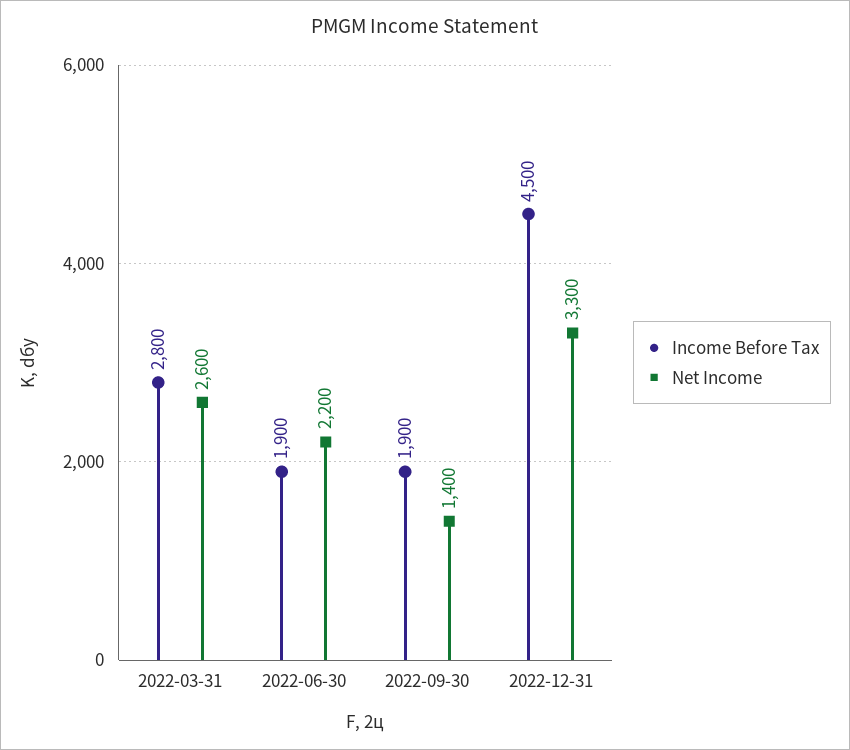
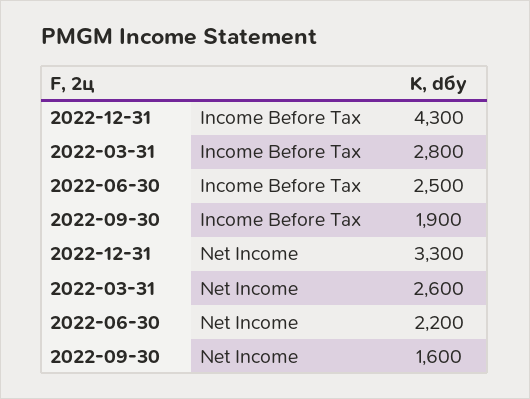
  {
    "Income Before Tax": {
      "2022-03-31": 2800,
-     "2022-06-30": 1900,
+     "2022-06-30": 2500,
      "2022-09-30": 1900,
-     "2022-12-31": 4500
+     "2022-12-31": 4300
    },
    "Net Income": {
      "2022-03-31": 2600,
      "2022-06-30": 2200,
-     "2022-09-30": 1400,
+     "2022-09-30": 1600,
      "2022-12-31": 3300
    }
  }

